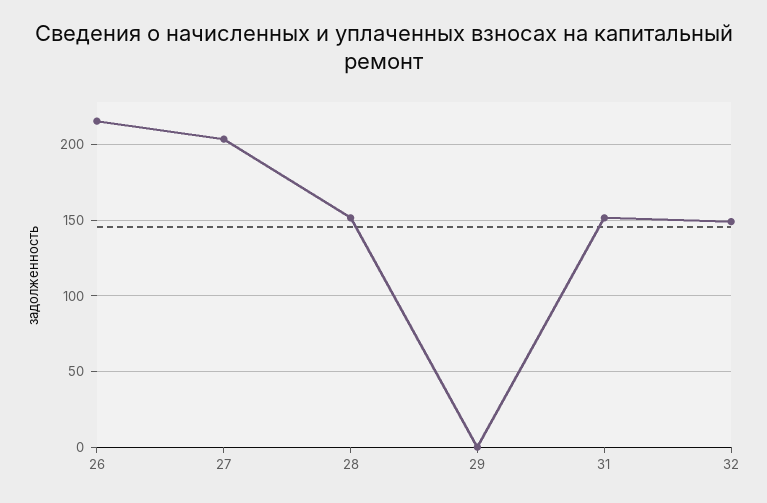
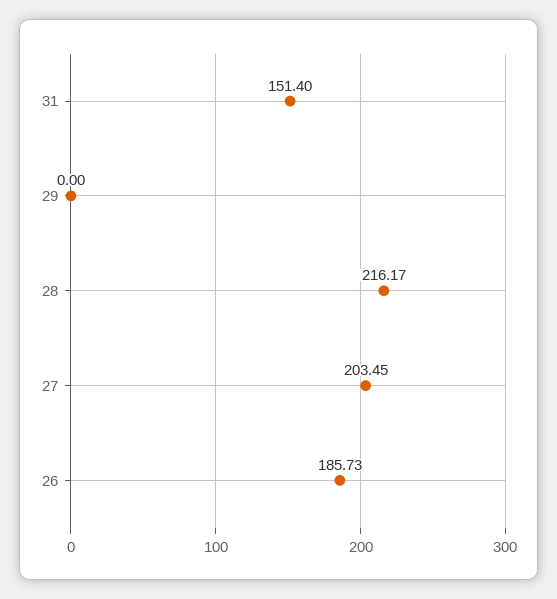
  {
-   "26": 215,
+   "26": 185.73,
    "27": 203.45,
-   "28": 150,
+   "28": 216.17,
    "29": 0,
-   "31": 151.4,
+   "31": 151.4
-   "32": 150
  }

